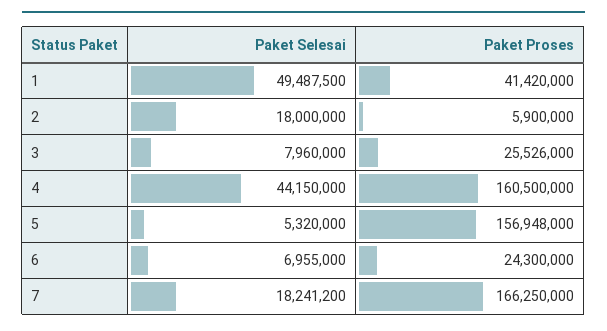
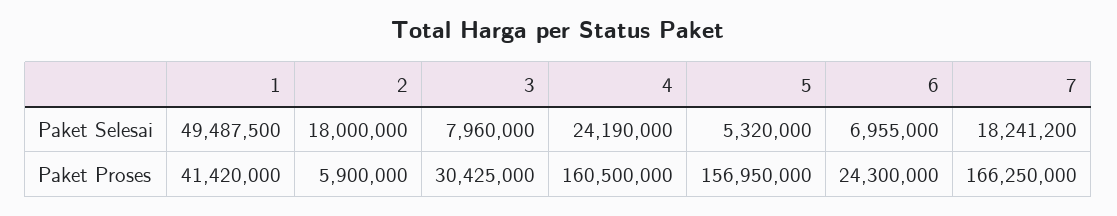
  {
    "Paket Selesai": {
      "1": 49487500,
      "2": 18000000,
      "3": 7960000,
-     "4": 44150000,
+     "4": 24190000,
      "5": 5320000,
      "6": 6955000,
      "7": 18241200
    },
    "Paket Proses": {
      "1": 41420000,
      "2": 5900000,
-     "3": 25526000,
+     "3": 30425000,
      "4": 160500000,
-     "5": 156948000,
+     "5": 156950000,
      "6": 24300000,
      "7": 166250000
    }
  }

